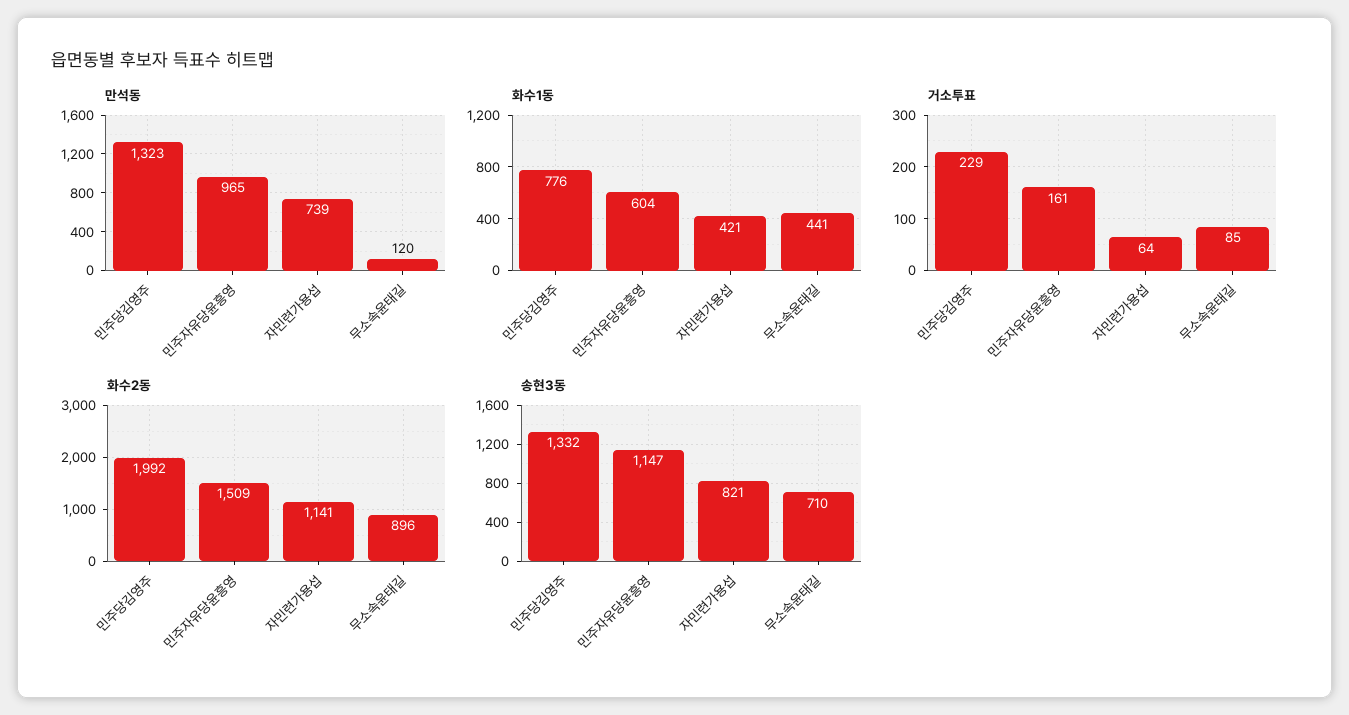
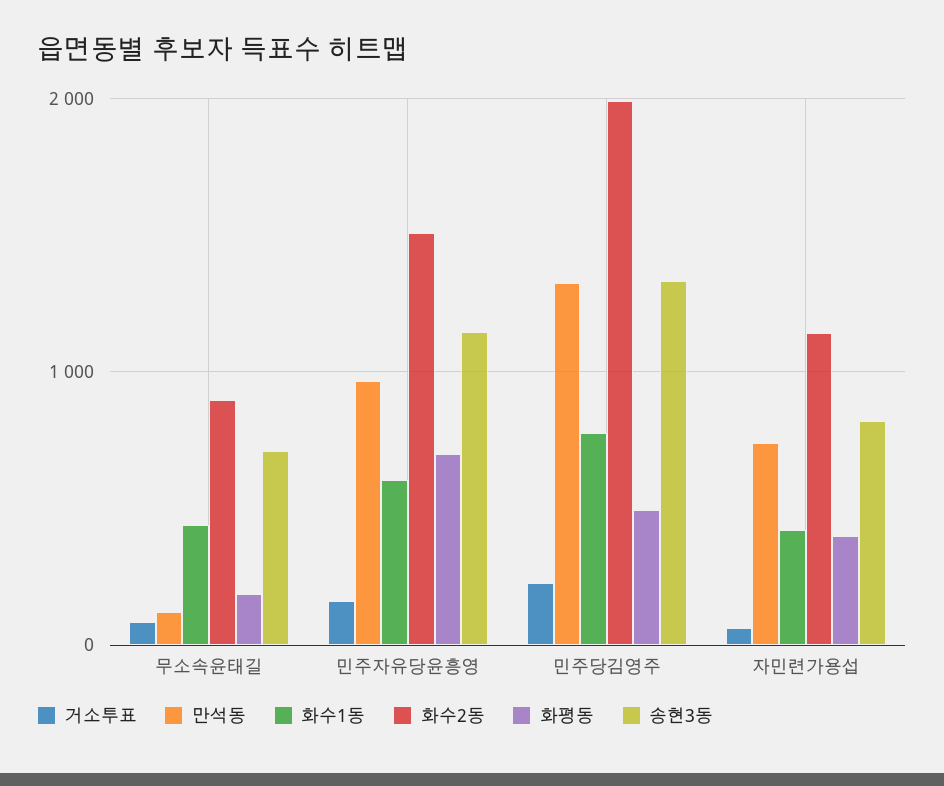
  {
    "만석동": {
      "민주당김영주": 1323,
      "민주자유당윤흥영": 965,
      "자민련가용섭": 739,
      "무소속윤태길": 120
    },
    "화수1동": {
      "민주당김영주": 776,
      "민주자유당윤흥영": 604,
      "자민련가용섭": 421,
      "무소속윤태길": 441
    },
    "거소투표": {
      "민주당김영주": 229,
      "민주자유당윤흥영": 161,
      "자민련가용섭": 64,
      "무소속윤태길": 85
    },
    "화수2동": {
      "민주당김영주": 1992,
      "민주자유당윤흥영": 1509,
      "자민련가용섭": 1141,
      "무소속윤태길": 896
    },
    "송현3동": {
      "민주당김영주": 1332,
      "민주자유당윤흥영": 1147,
      "자민련가용섭": 821,
      "무소속윤태길": 710
-   }
+   },
+   "화평동": {
+     "무소속윤태길": 200,
+     "민주자유당윤흥영": 700,
+     "민주당김영주": 500,
+     "자민련가용섭": 400
+   }
  }

